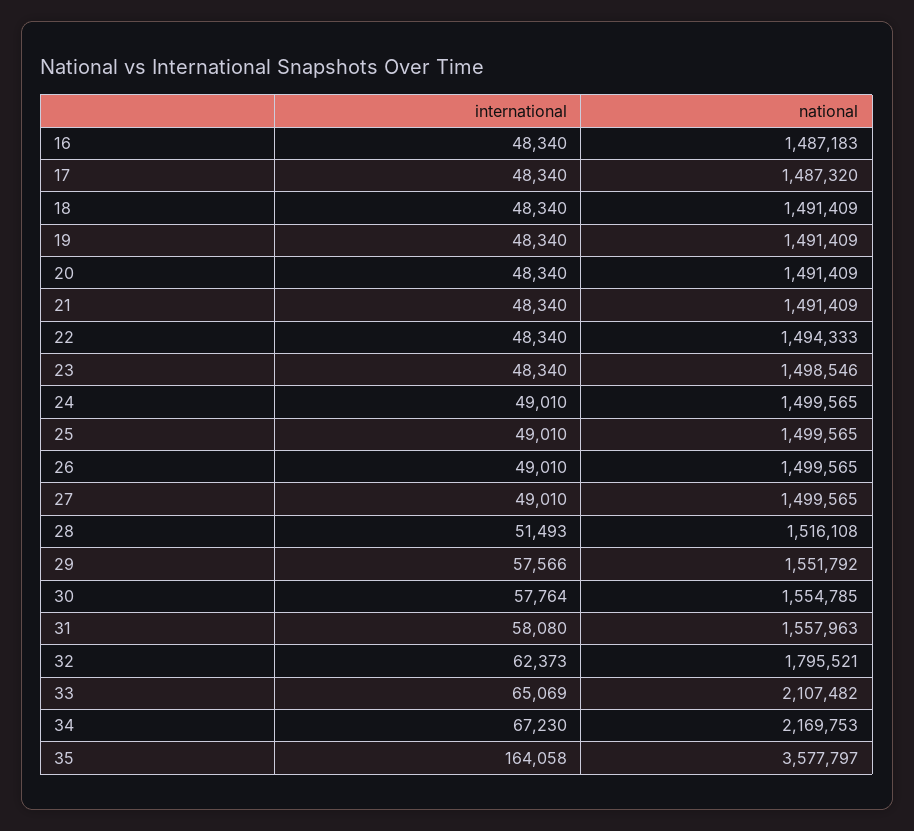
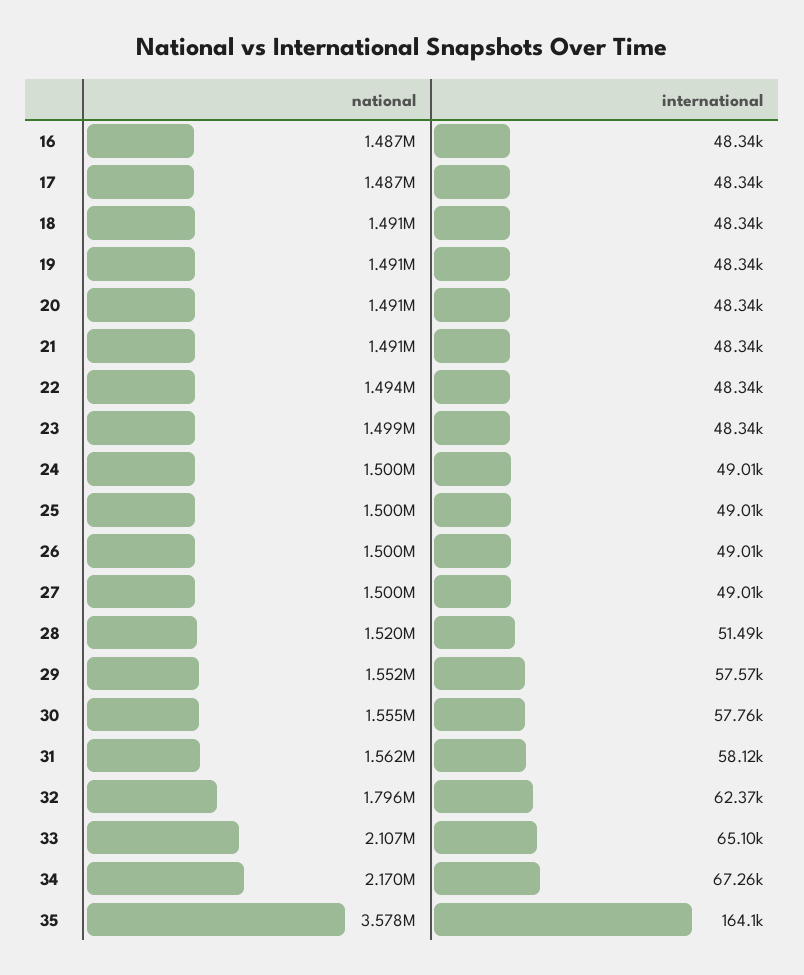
  {
    "international": {
      "16": 48340,
      "17": 48340,
      "18": 48340,
      "19": 48340,
      "20": 48340,
      "21": 48340,
      "22": 48340,
      "23": 48340,
      "24": 49010,
      "25": 49010,
      "26": 49010,
      "27": 49010,
      "28": 51493,
      "29": 57566,
      "30": 57764,
-     "31": 58080,
+     "31": 58120,
      "32": 62373,
-     "33": 65069,
+     "33": 65100,
-     "34": 67230,
+     "34": 67260,
      "35": 164058
    },
    "national": {
      "16": 1487183,
      "17": 1487320,
      "18": 1491409,
      "19": 1491409,
      "20": 1491409,
      "21": 1491409,
      "22": 1494333,
      "23": 1498546,
      "24": 1499565,
      "25": 1499565,
      "26": 1499565,
      "27": 1499565,
-     "28": 1516108,
+     "28": 1520000,
      "29": 1551792,
      "30": 1554785,
-     "31": 1557963,
+     "31": 1562000,
      "32": 1795521,
      "33": 2107482,
      "34": 2169753,
      "35": 3577797
    }
  }

